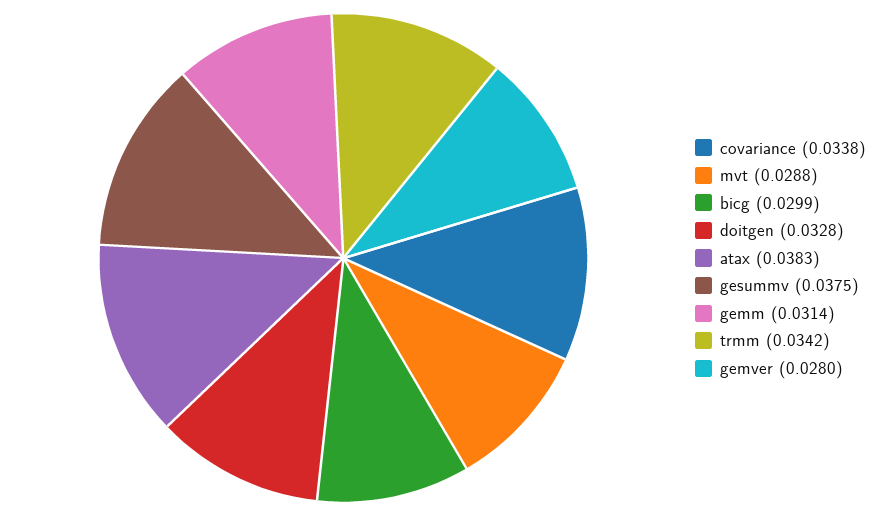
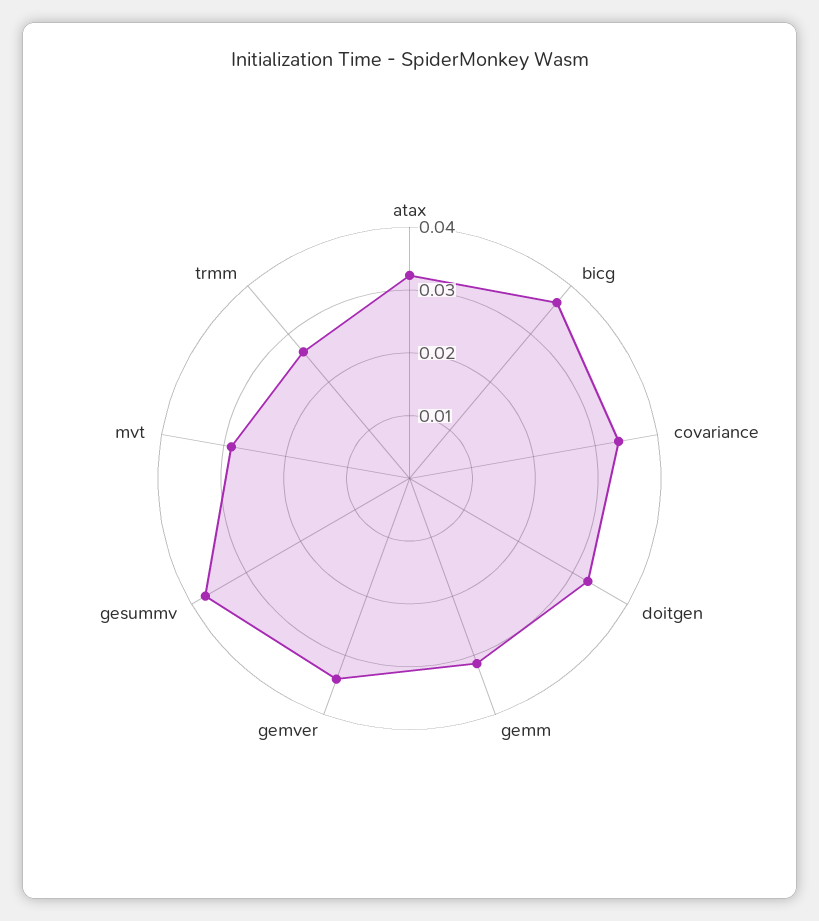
  {
    "covariance": 0.0338,
    "mvt": 0.0288,
-   "bicg": 0.0299,
+   "bicg": 0.036,
    "doitgen": 0.0328,
-   "atax": 0.0383,
+   "atax": 0.032,
    "gesummv": 0.0375,
    "gemm": 0.0314,
-   "trmm": 0.0342,
+   "trmm": 0.026,
-   "gemver": 0.028
+   "gemver": 0.034
  }

